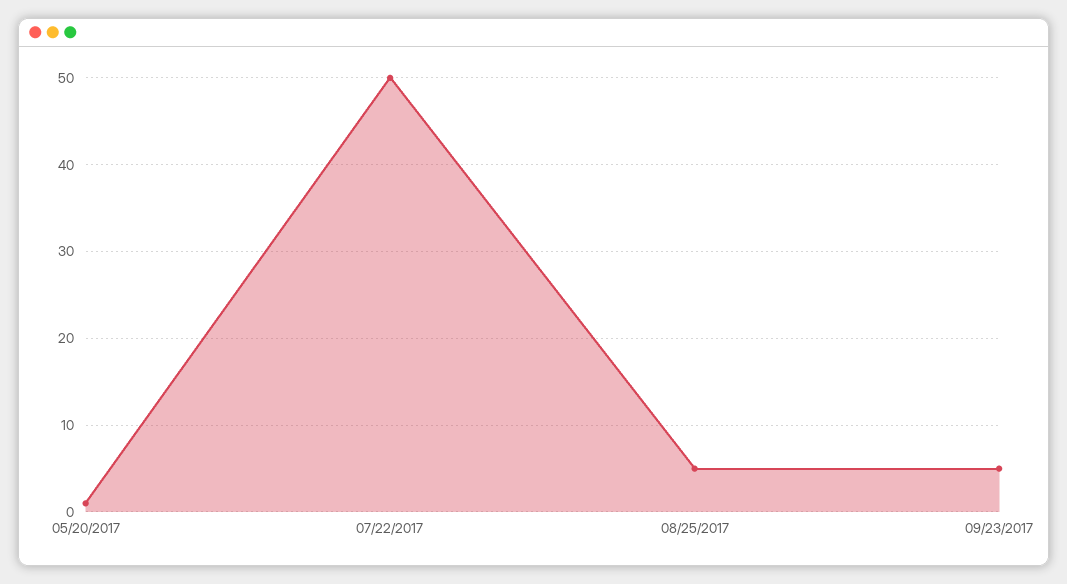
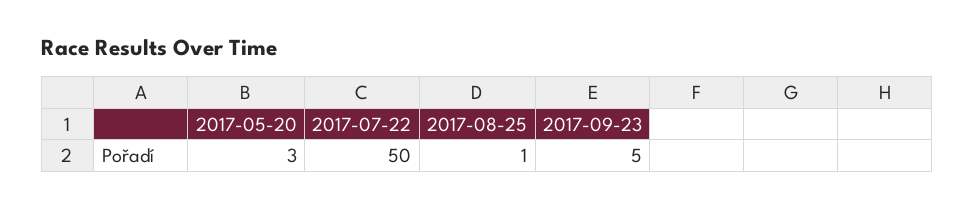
  {
-   "05/20/2017": 1,
+   "05/20/2017": 3,
    "07/22/2017": 50,
-   "08/25/2017": 5,
+   "08/25/2017": 1,
    "09/23/2017": 5
  }

